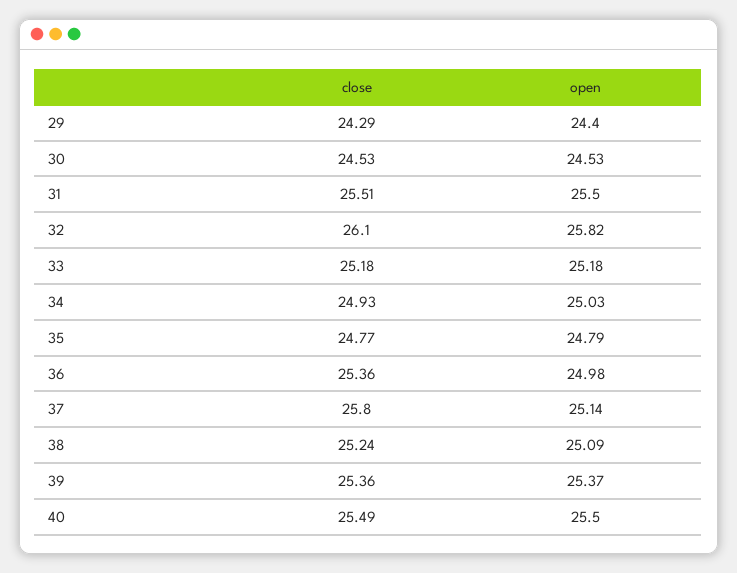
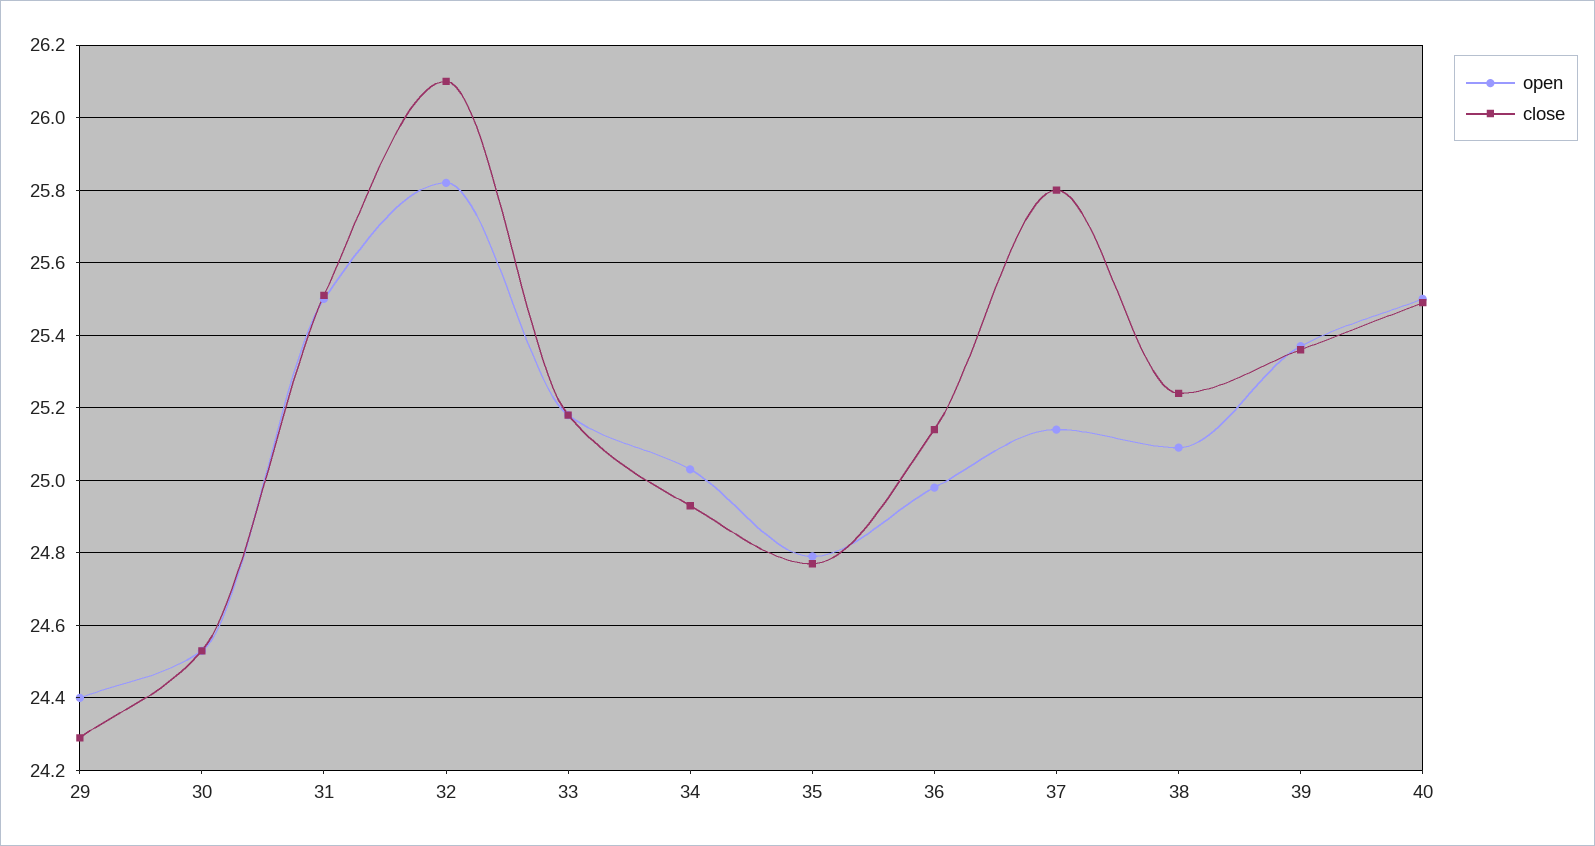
  {
    "close": {
      "29": 24.29,
      "30": 24.53,
      "31": 25.51,
      "32": 26.1,
      "33": 25.18,
      "34": 24.93,
      "35": 24.77,
-     "36": 25.36,
+     "36": 25.15,
      "37": 25.8,
      "38": 25.24,
      "39": 25.36,
      "40": 25.49
    },
    "open": {
      "29": 24.4,
      "30": 24.53,
      "31": 25.5,
      "32": 25.82,
      "33": 25.18,
      "34": 25.03,
      "35": 24.79,
      "36": 24.98,
      "37": 25.14,
      "38": 25.09,
      "39": 25.37,
      "40": 25.5
    }
  }

